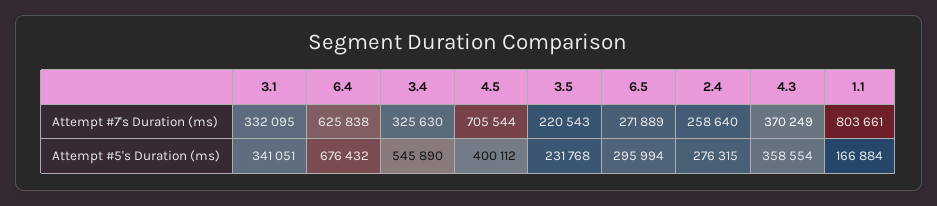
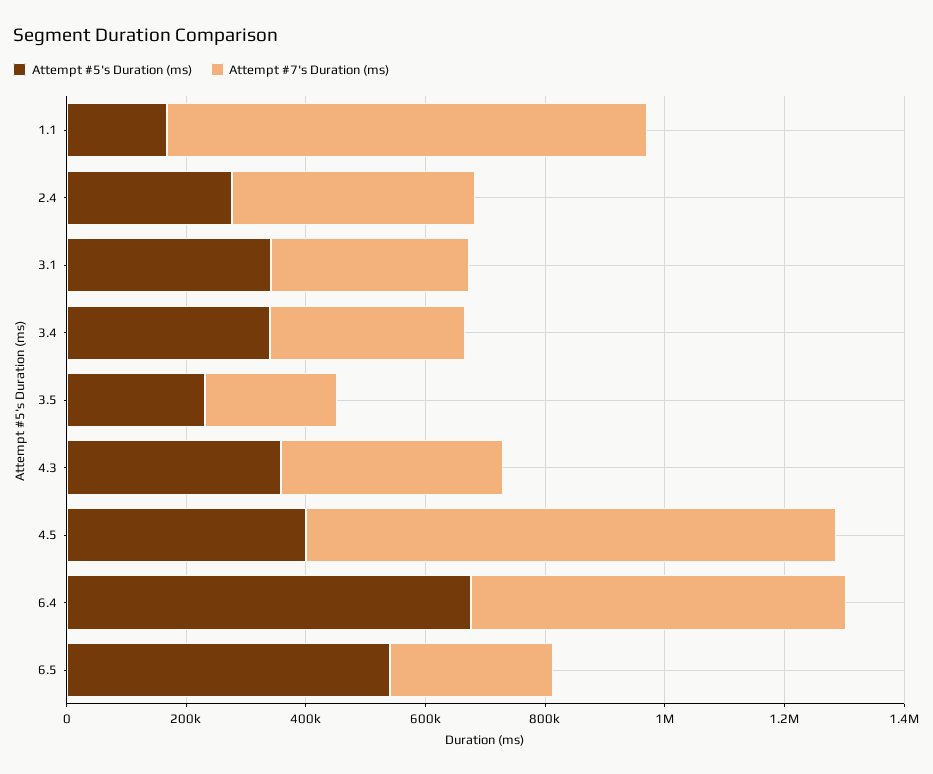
  {
    "Attempt #7's Duration (ms)": {
      "3.1": 332095,
      "6.4": 625838,
      "3.4": 325630,
-     "4.5": 705544,
+     "4.5": 900000,
      "3.5": 220543,
      "6.5": 271889,
-     "2.4": 258640,
+     "2.4": 400000,
      "4.3": 370249,
      "1.1": 803661
    },
    "Attempt #5's Duration (ms)": {
      "3.1": 341051,
      "6.4": 676432,
-     "3.4": 545890,
+     "3.4": 350000,
      "4.5": 400112,
      "3.5": 231768,
-     "6.5": 295994,
+     "6.5": 550000,
      "2.4": 276315,
      "4.3": 358554,
      "1.1": 166884
    }
  }

